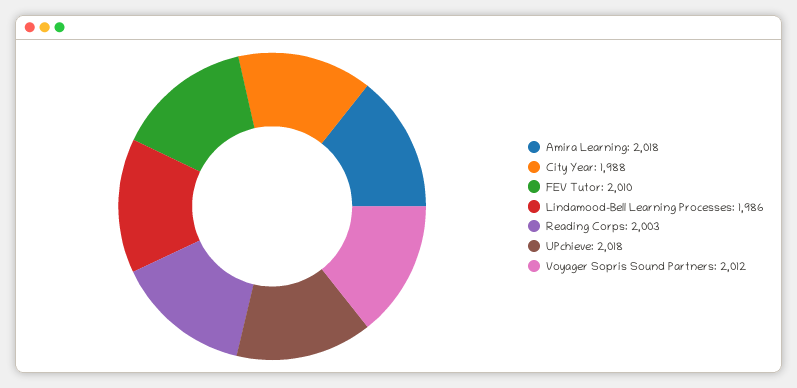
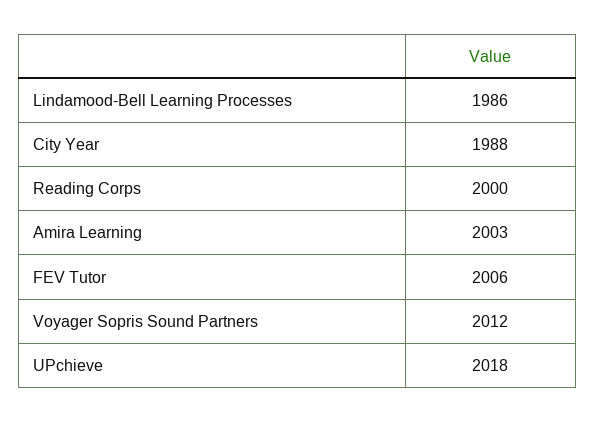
  {
-   "Amira Learning": 2018,
+   "Amira Learning": 2003,
    "City Year": 1988,
-   "FEV Tutor": 2010,
+   "FEV Tutor": 2006,
    "Lindamood-Bell Learning Processes": 1986,
-   "Reading Corps": 2003,
+   "Reading Corps": 2000,
    "UPchieve": 2018,
    "Voyager Sopris Sound Partners": 2012
  }

